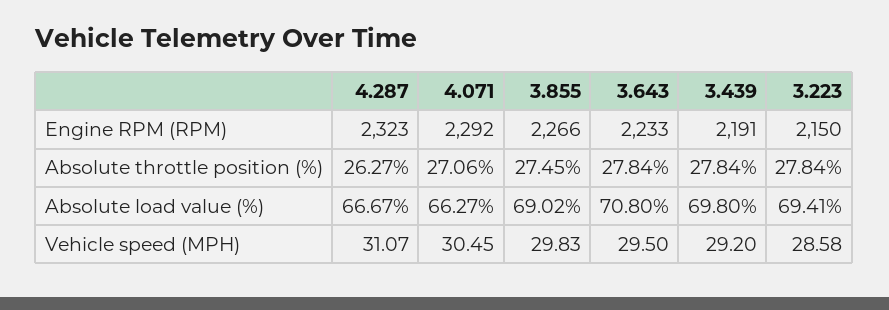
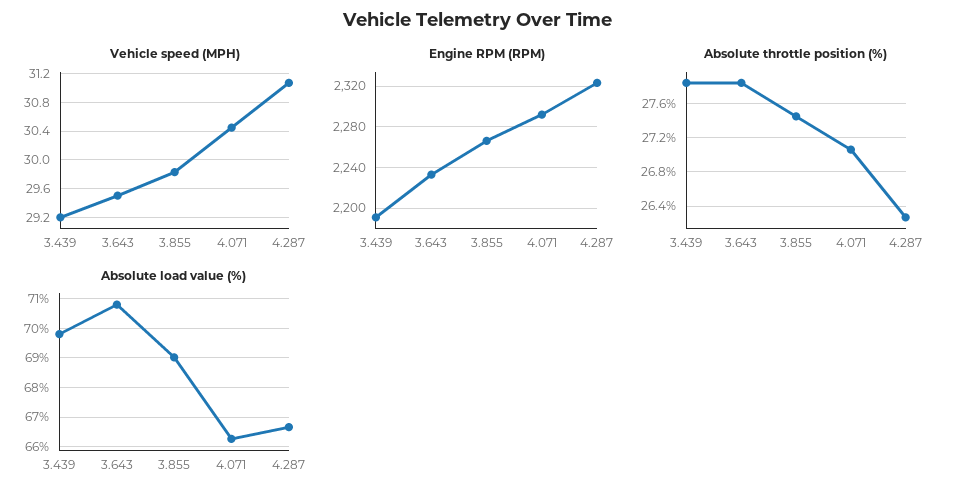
  {
    "Engine RPM (RPM)": {
      "4.287": 2323,
      "4.071": 2292,
      "3.855": 2266,
      "3.643": 2233,
-     "3.439": 2191,
+     "3.439": 2191
-     "3.223": 2150
    },
    "Absolute throttle position (%)": {
      "4.287": 26.27,
      "4.071": 27.06,
      "3.855": 27.45,
      "3.643": 27.84,
-     "3.439": 27.84,
+     "3.439": 27.84
-     "3.223": 27.84
    },
    "Absolute load value (%)": {
      "4.287": 66.67,
      "4.071": 66.27,
      "3.855": 69.02,
      "3.643": 70.8,
-     "3.439": 69.8,
+     "3.439": 69.8
-     "3.223": 69.41
    },
    "Vehicle speed (MPH)": {
      "4.287": 31.07,
      "4.071": 30.45,
      "3.855": 29.83,
      "3.643": 29.5,
-     "3.439": 29.2,
+     "3.439": 29.2
-     "3.223": 28.58
    }
  }

